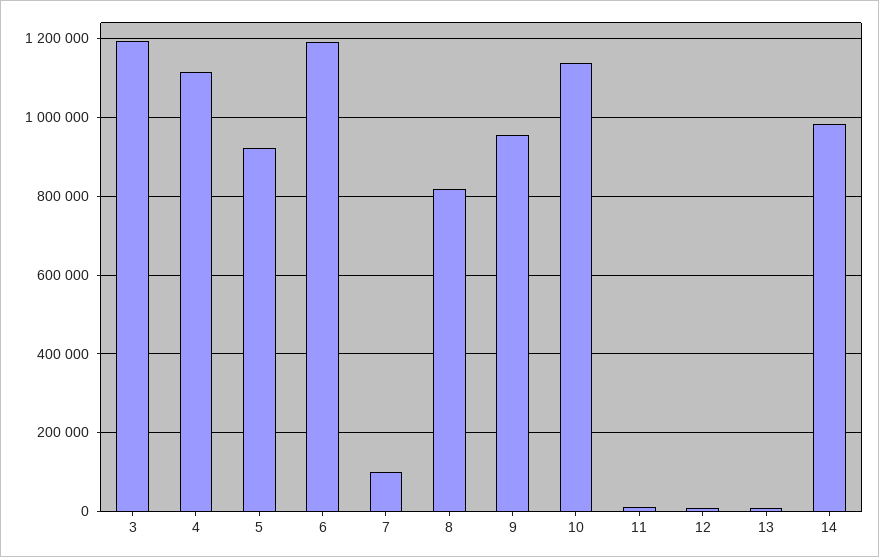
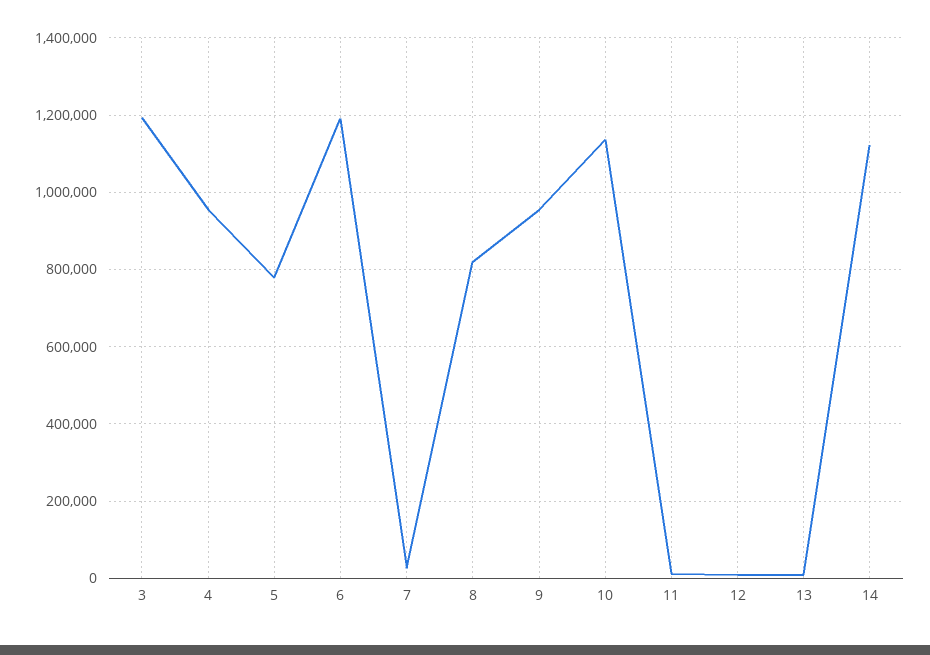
  {
    "3": 1200000,
-   "4": 1120000,
+   "4": 960000,
-   "5": 920000,
+   "5": 780000,
    "6": 1200000,
-   "7": 100000,
+   "7": 20000,
    "8": 820000,
    "9": 960000,
    "10": 1140000,
    "11": 20000,
    "12": 0,
    "13": 0,
-   "14": 980000
+   "14": 1120000
  }

